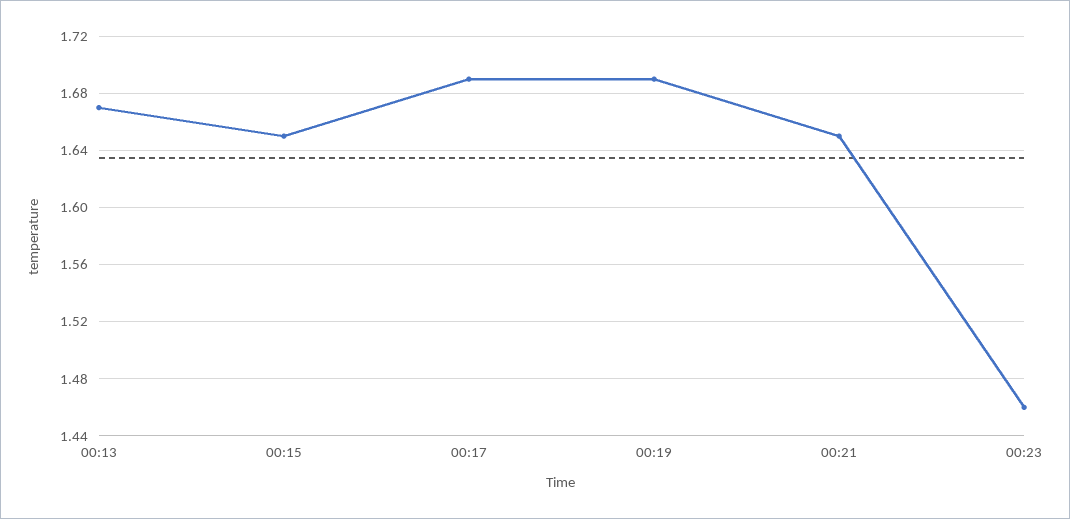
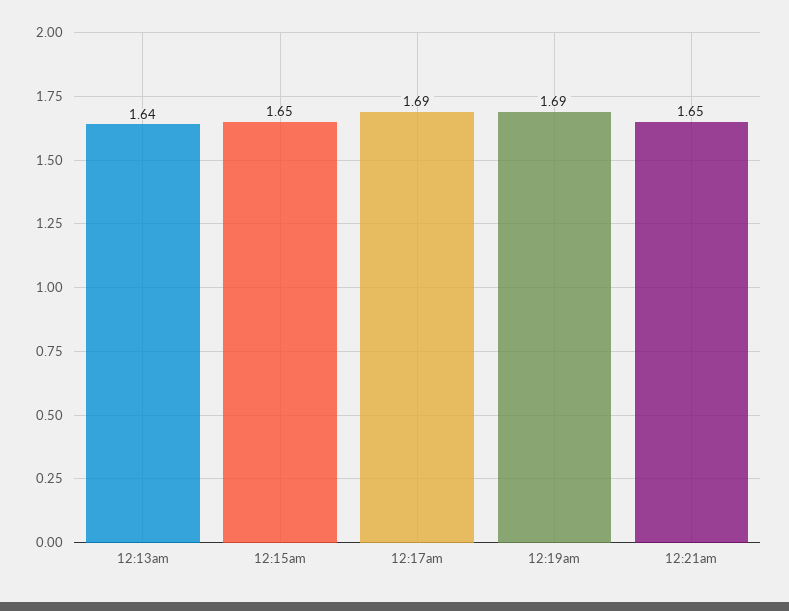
  {
-   "00:13": 1.67,
+   "00:13": 1.64,
    "00:15": 1.65,
    "00:17": 1.69,
    "00:19": 1.69,
-   "00:21": 1.65,
+   "00:21": 1.65
-   "00:23": 1.46
  }

